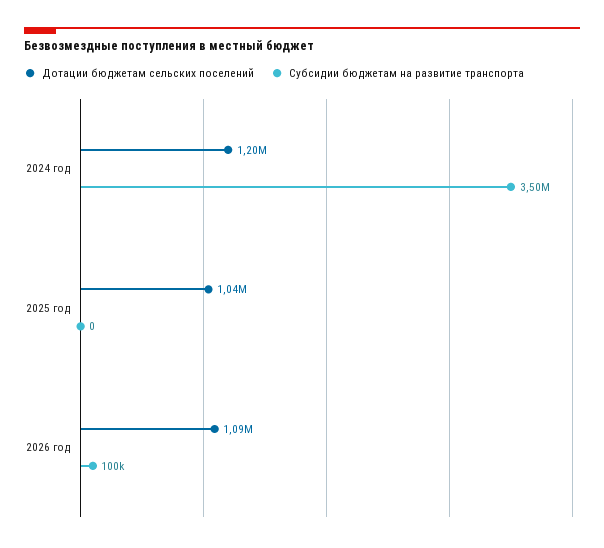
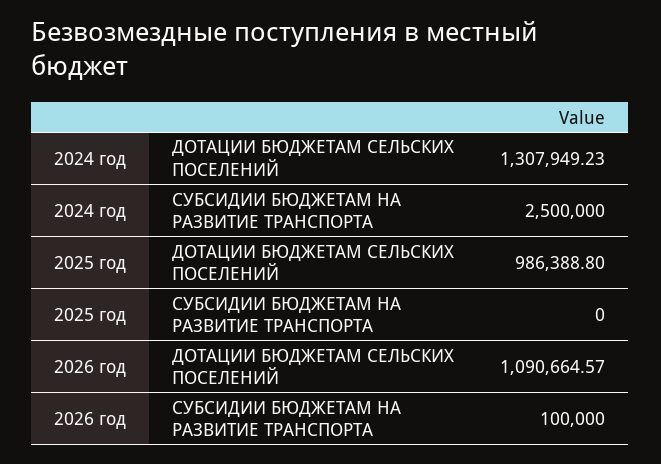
  {
    "Дотации бюджетам сельских поселений": {
-     "2024 год": 1200000,
+     "2024 год": 1307949.23,
-     "2025 год": 1040000,
+     "2025 год": 986388.8,
      "2026 год": 1090664.57
    },
    "Субсидии бюджетам на развитие транспорта": {
-     "2024 год": 3500000,
+     "2024 год": 2500000,
      "2025 год": 0,
      "2026 год": 100000
    }
  }

